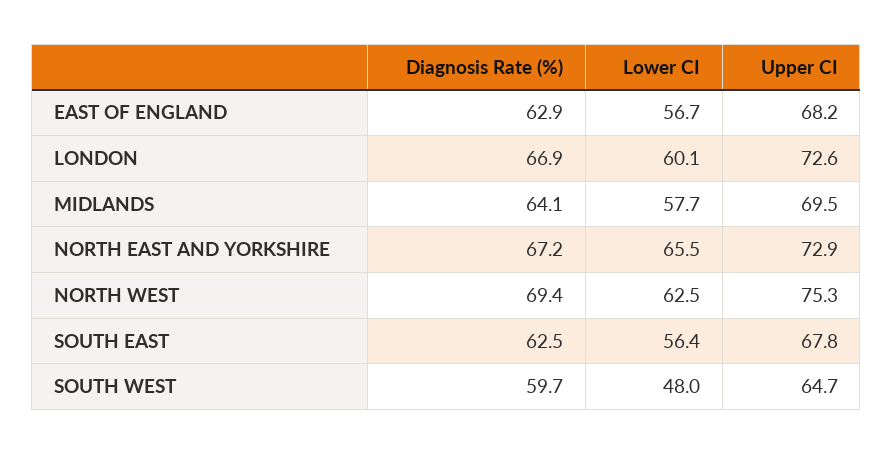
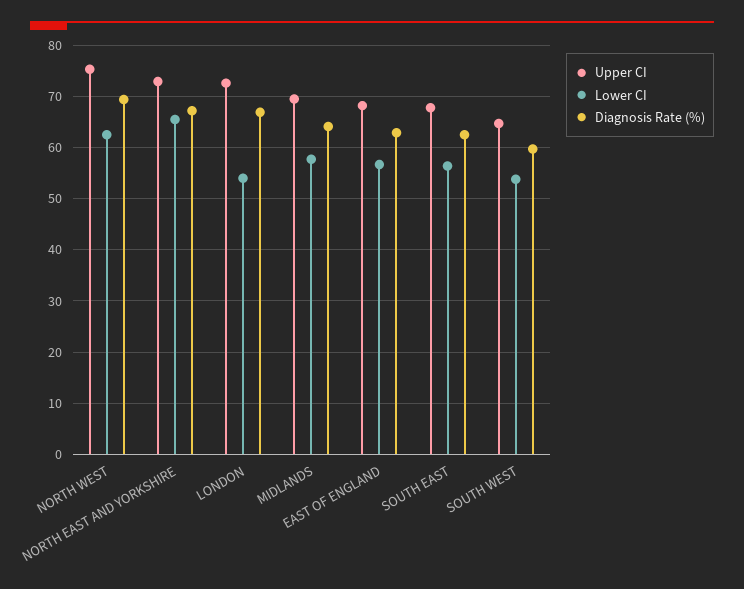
  {
    "Diagnosis Rate (%)": {
      "EAST OF ENGLAND": 62.9,
      "LONDON": 66.9,
      "MIDLANDS": 64.1,
      "NORTH EAST AND YORKSHIRE": 67.2,
      "NORTH WEST": 69.4,
      "SOUTH EAST": 62.5,
      "SOUTH WEST": 59.7
    },
    "Lower CI": {
      "EAST OF ENGLAND": 56.7,
-     "LONDON": 60.1,
+     "LONDON": 54,
      "MIDLANDS": 57.7,
      "NORTH EAST AND YORKSHIRE": 65.5,
      "NORTH WEST": 62.5,
      "SOUTH EAST": 56.4,
-     "SOUTH WEST": 48
+     "SOUTH WEST": 54
    },
    "Upper CI": {
      "EAST OF ENGLAND": 68.2,
      "LONDON": 72.6,
      "MIDLANDS": 69.5,
      "NORTH EAST AND YORKSHIRE": 72.9,
      "NORTH WEST": 75.3,
      "SOUTH EAST": 67.8,
      "SOUTH WEST": 64.7
    }
  }

